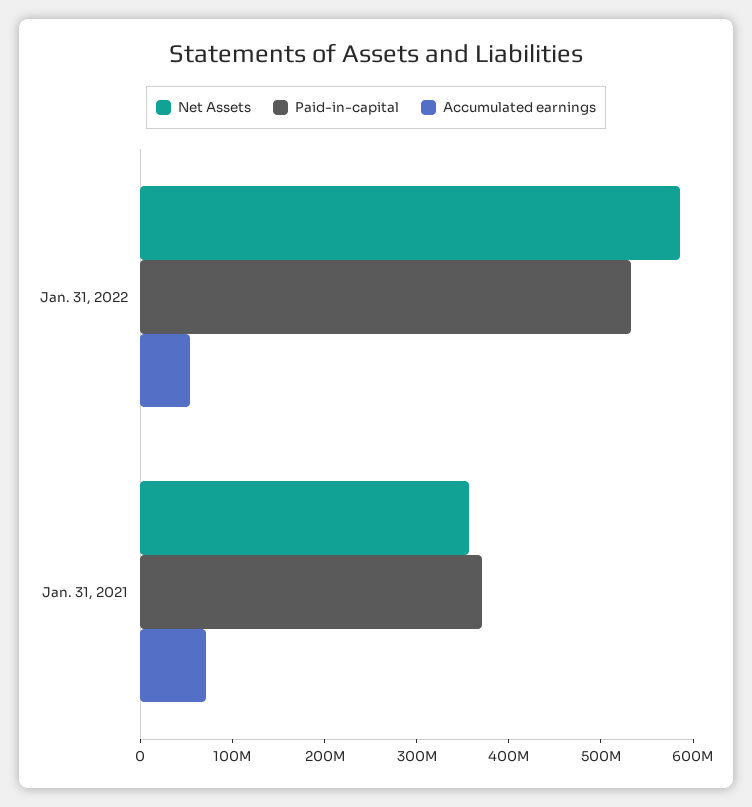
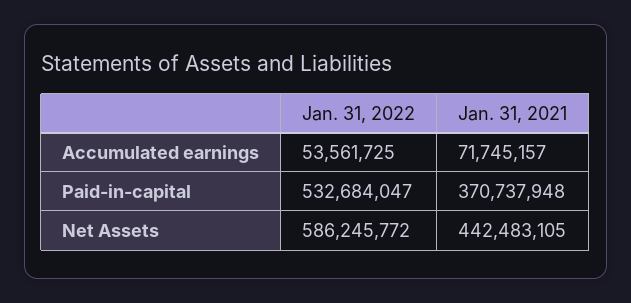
  {
    "Net Assets": {
      "Jan. 31, 2022": 586245772,
-     "Jan. 31, 2021": 360000000
+     "Jan. 31, 2021": 442483105
    },
    "Paid-in-capital": {
      "Jan. 31, 2022": 532684047,
      "Jan. 31, 2021": 370737948
    },
    "Accumulated earnings": {
      "Jan. 31, 2022": 53561725,
      "Jan. 31, 2021": 71745157
    }
  }

